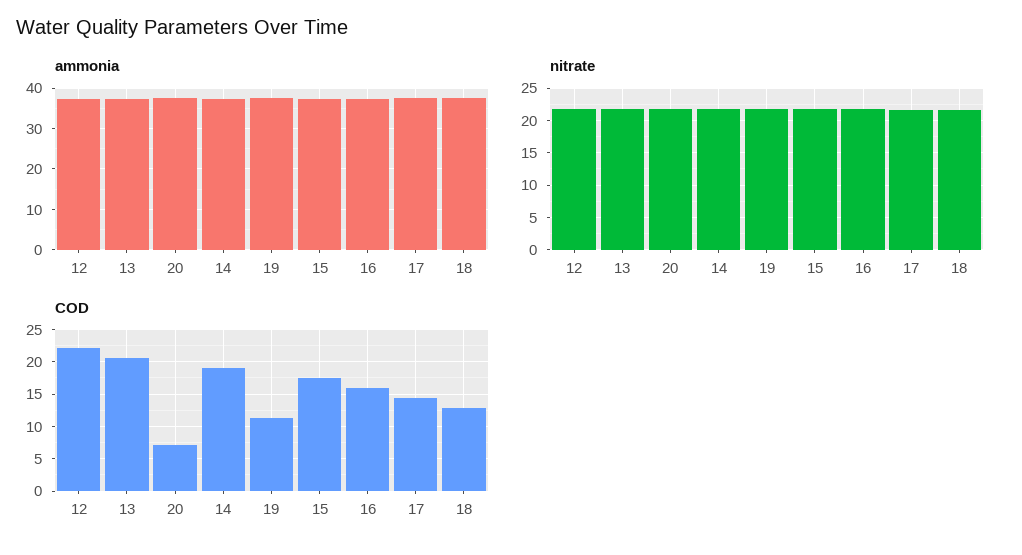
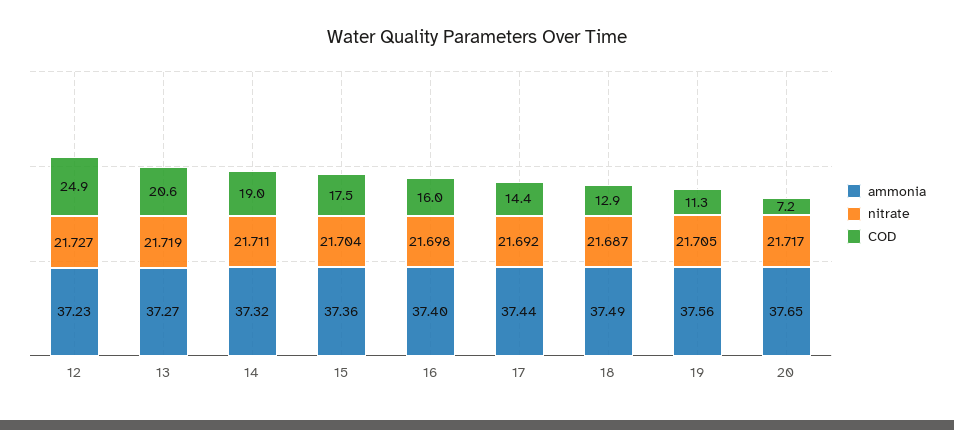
  {
    "ammonia": {
      "12": 37.23,
      "13": 37.27,
      "20": 37.65,
      "14": 37.32,
      "19": 37.56,
      "15": 37.36,
      "16": 37.4,
      "17": 37.44,
      "18": 37.49
    },
    "nitrate": {
      "12": 21.727,
      "13": 21.719,
      "20": 21.717,
      "14": 21.711,
      "19": 21.705,
      "15": 21.704,
      "16": 21.698,
      "17": 21.692,
      "18": 21.687
    },
    "COD": {
-     "12": 22,
+     "12": 24.9,
      "13": 20.6,
      "20": 7.2,
      "14": 19,
      "19": 11.3,
      "15": 17.5,
      "16": 16,
      "17": 14.4,
      "18": 12.9
    }
  }

